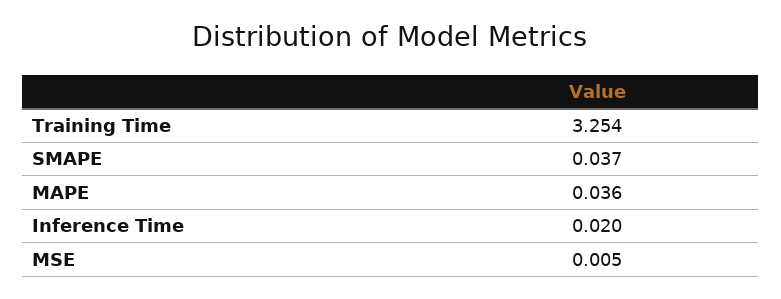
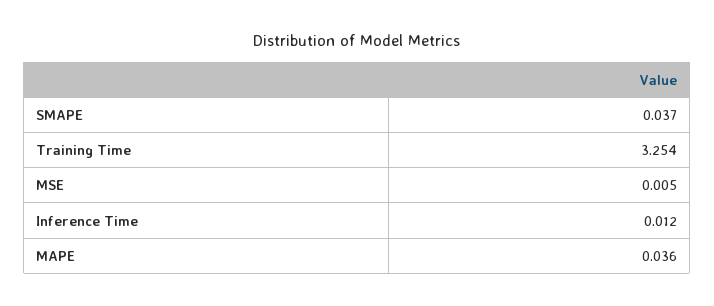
  {
    "Training Time": 3.254,
    "SMAPE": 0.037,
    "MAPE": 0.036,
-   "Inference Time": 0.02,
+   "Inference Time": 0.012,
    "MSE": 0.005
  }

